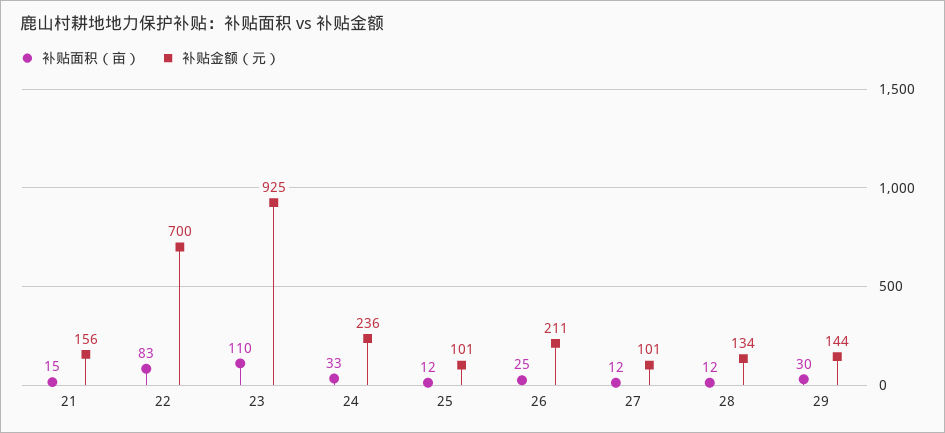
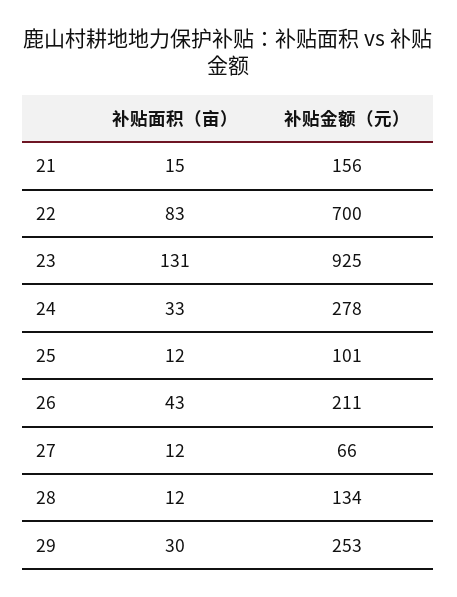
  {
    "补贴面积（亩）": {
      "21": 15,
      "22": 83,
-     "23": 110,
+     "23": 131,
      "24": 33,
      "25": 12,
-     "26": 25,
+     "26": 43,
      "27": 12,
      "28": 12,
      "29": 30
    },
    "补贴金额（元）": {
      "21": 156,
      "22": 700,
      "23": 925,
-     "24": 236,
+     "24": 278,
      "25": 101,
      "26": 211,
-     "27": 101,
+     "27": 66,
      "28": 134,
-     "29": 144
+     "29": 253
    }
  }

